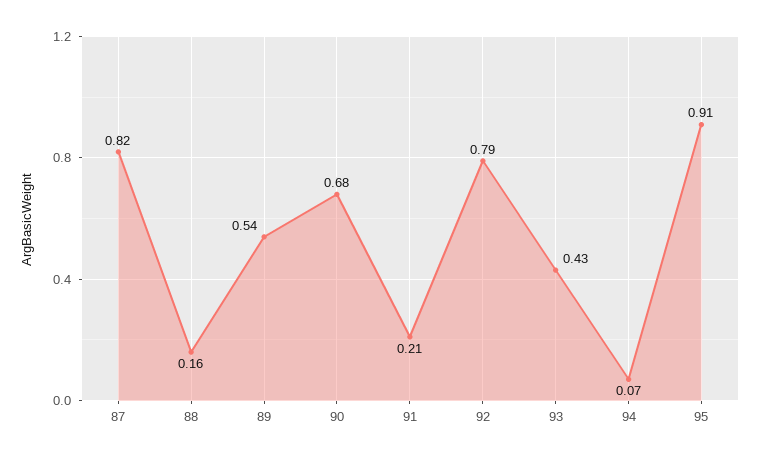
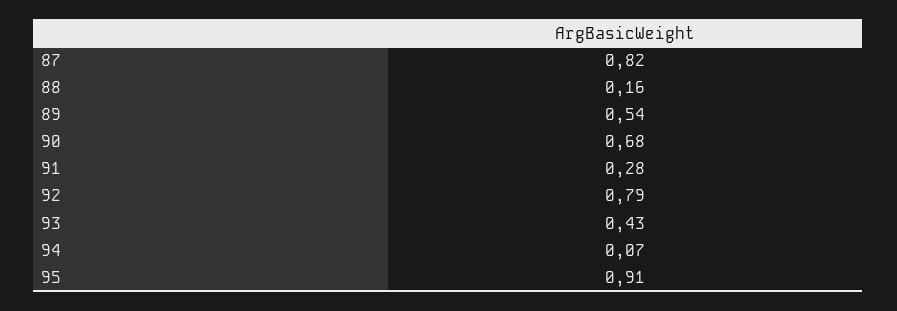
  {
    "87": 0.82,
    "88": 0.16,
    "89": 0.54,
    "90": 0.68,
-   "91": 0.21,
+   "91": 0.28,
    "92": 0.79,
    "93": 0.43,
    "94": 0.07,
    "95": 0.91
  }

